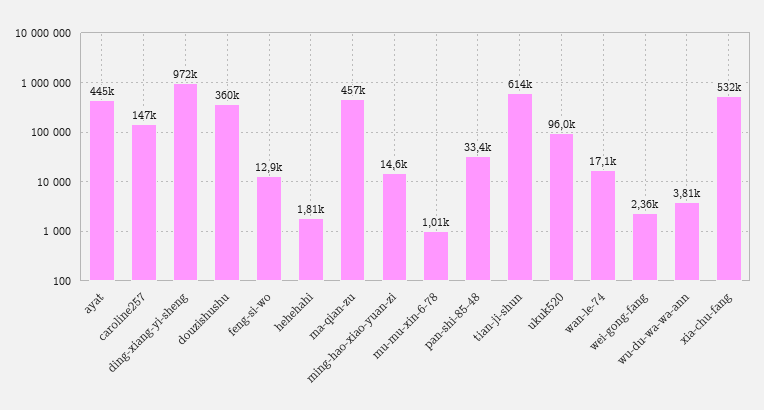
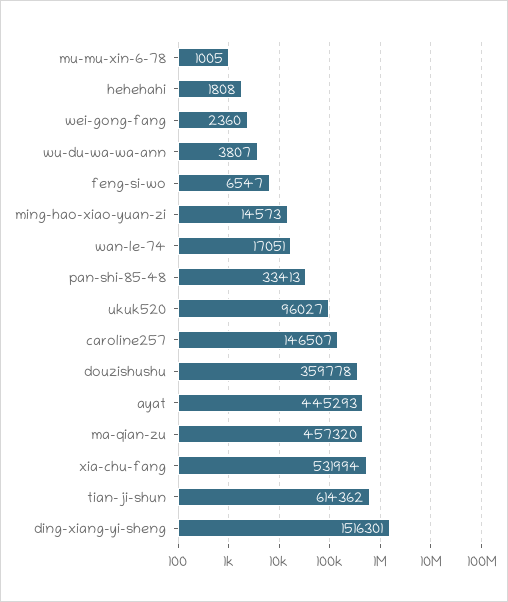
  {
    "ayat": 445293,
    "caroline257": 146507,
-   "ding-xiang-yi-sheng": 972000,
+   "ding-xiang-yi-sheng": 1516301,
    "douzishushu": 359778,
-   "feng-si-wo": 12900,
+   "feng-si-wo": 6547,
    "hehehahi": 1808,
    "ma-qian-zu": 457320,
    "ming-hao-xiao-yuan-zi": 14573,
    "mu-mu-xin-6-78": 1005,
    "pan-shi-85-48": 33413,
    "tian-ji-shun": 614362,
    "ukuk520": 96027,
    "wan-le-74": 17051,
    "wei-gong-fang": 2360,
    "wu-du-wa-wa-ann": 3807,
    "xia-chu-fang": 531994
  }

